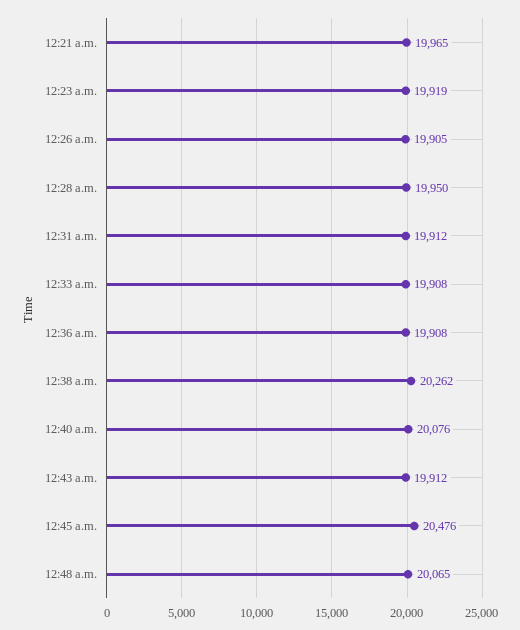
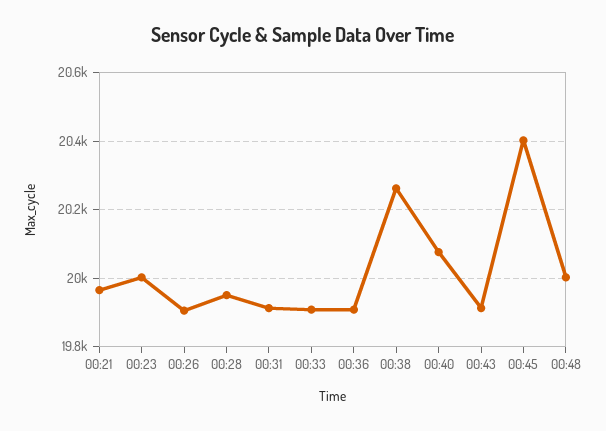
  {
    "12:21 a.m.": 19965,
-   "12:23 a.m.": 19919,
+   "12:23 a.m.": 20000,
    "12:26 a.m.": 19905,
    "12:28 a.m.": 19950,
    "12:31 a.m.": 19912,
    "12:33 a.m.": 19908,
    "12:36 a.m.": 19908,
    "12:38 a.m.": 20262,
    "12:40 a.m.": 20076,
    "12:43 a.m.": 19912,
-   "12:45 a.m.": 20476,
+   "12:45 a.m.": 20400,
-   "12:48 a.m.": 20065
+   "12:48 a.m.": 20000
  }

